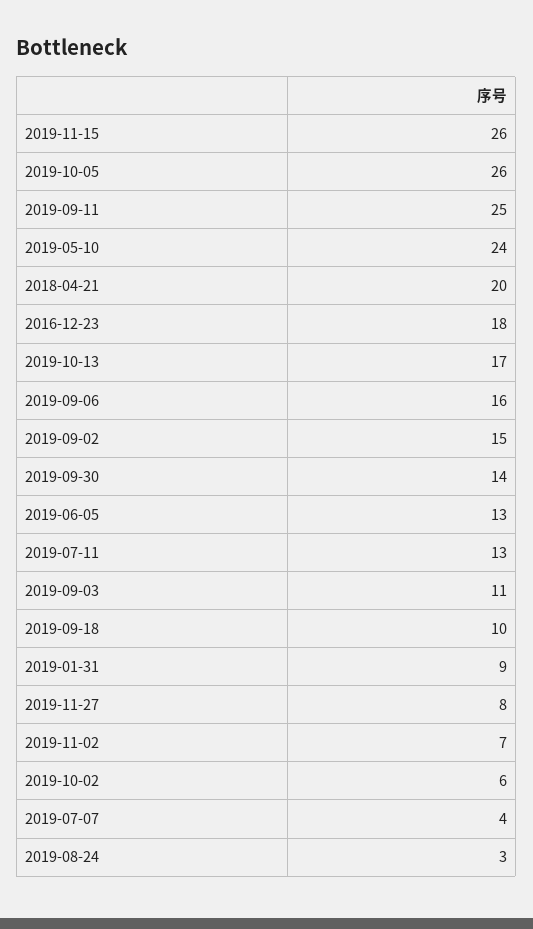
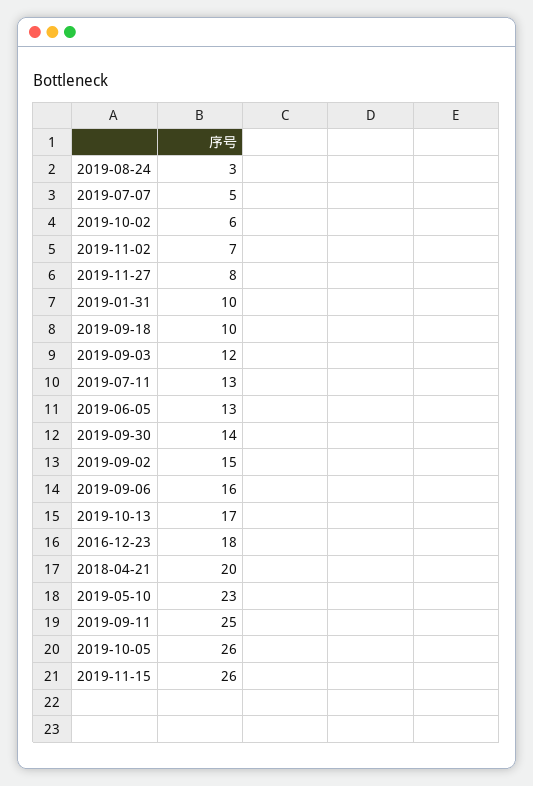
  {
    "2019-11-15": 26,
    "2019-10-05": 26,
    "2019-09-11": 25,
-   "2019-05-10": 24,
+   "2019-05-10": 23,
    "2018-04-21": 20,
    "2016-12-23": 18,
    "2019-10-13": 17,
    "2019-09-06": 16,
    "2019-09-02": 15,
    "2019-09-30": 14,
    "2019-06-05": 13,
    "2019-07-11": 13,
-   "2019-09-03": 11,
+   "2019-09-03": 12,
    "2019-09-18": 10,
-   "2019-01-31": 9,
+   "2019-01-31": 10,
    "2019-11-27": 8,
    "2019-11-02": 7,
    "2019-10-02": 6,
-   "2019-07-07": 4,
+   "2019-07-07": 5,
    "2019-08-24": 3
  }

